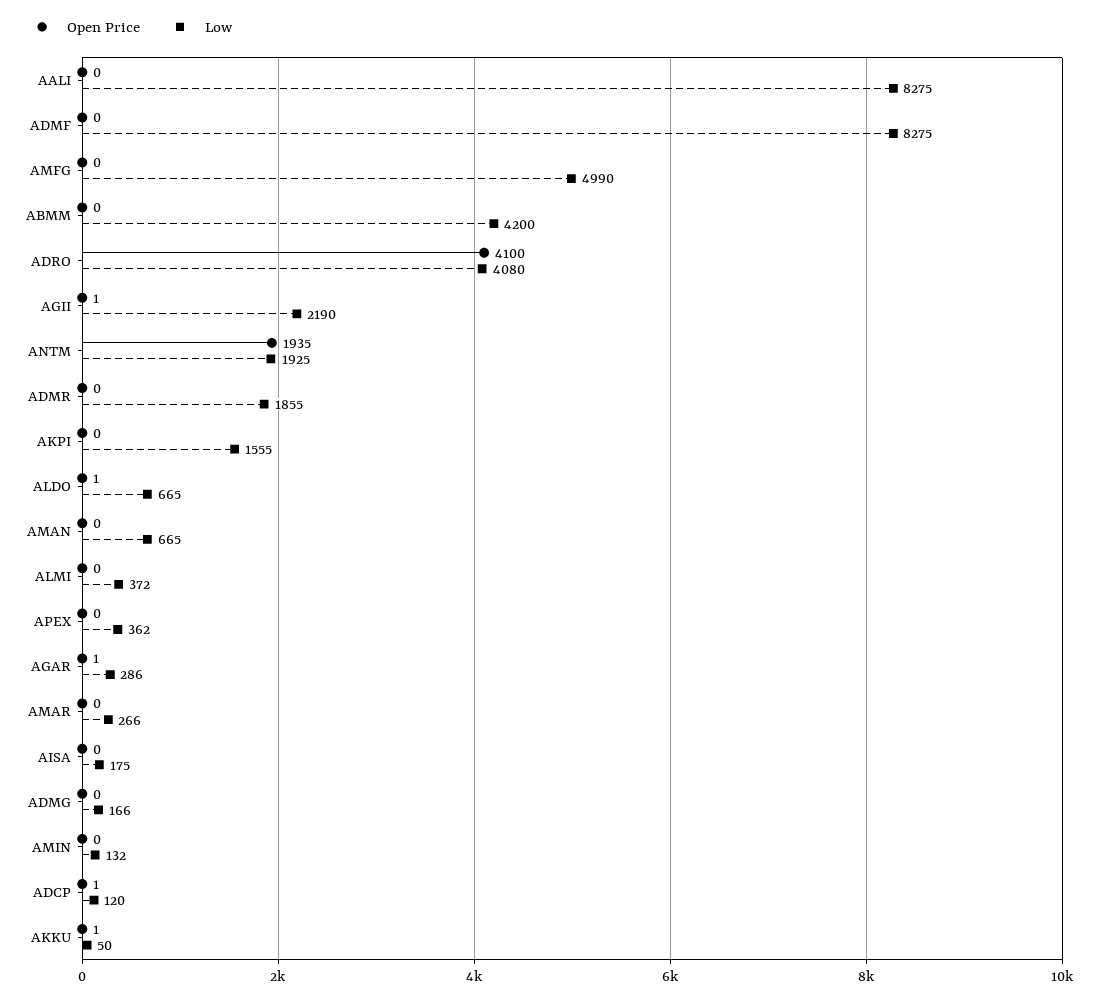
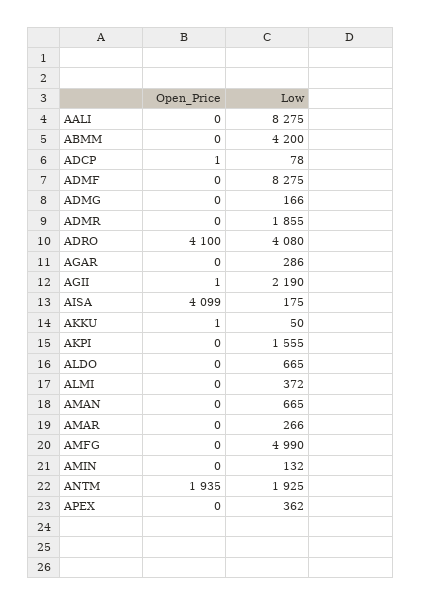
  {
    "Open Price": {
      "AALI": 0,
      "ADMF": 0,
      "AMFG": 0,
      "ABMM": 0,
      "ADRO": 4100,
      "AGII": 1,
      "ANTM": 1935,
      "ADMR": 0,
      "AKPI": 0,
-     "ALDO": 1,
+     "ALDO": 0,
      "AMAN": 0,
      "ALMI": 0,
      "APEX": 0,
-     "AGAR": 1,
+     "AGAR": 0,
      "AMAR": 0,
-     "AISA": 0,
+     "AISA": 4099,
      "ADMG": 0,
      "AMIN": 0,
      "ADCP": 1,
      "AKKU": 1
    },
    "Low": {
      "AALI": 8275,
      "ADMF": 8275,
      "AMFG": 4990,
      "ABMM": 4200,
      "ADRO": 4080,
      "AGII": 2190,
      "ANTM": 1925,
      "ADMR": 1855,
      "AKPI": 1555,
      "ALDO": 665,
      "AMAN": 665,
      "ALMI": 372,
      "APEX": 362,
      "AGAR": 286,
      "AMAR": 266,
      "AISA": 175,
      "ADMG": 166,
      "AMIN": 132,
-     "ADCP": 120,
+     "ADCP": 78,
      "AKKU": 50
    }
  }

